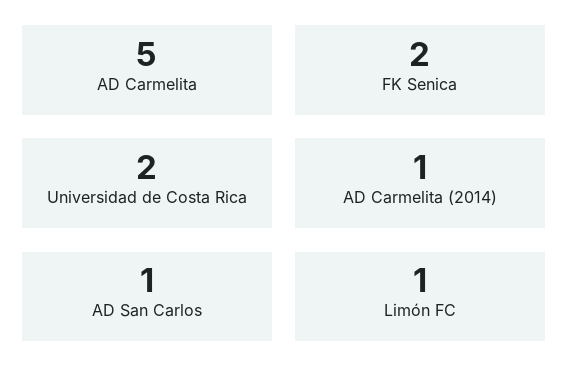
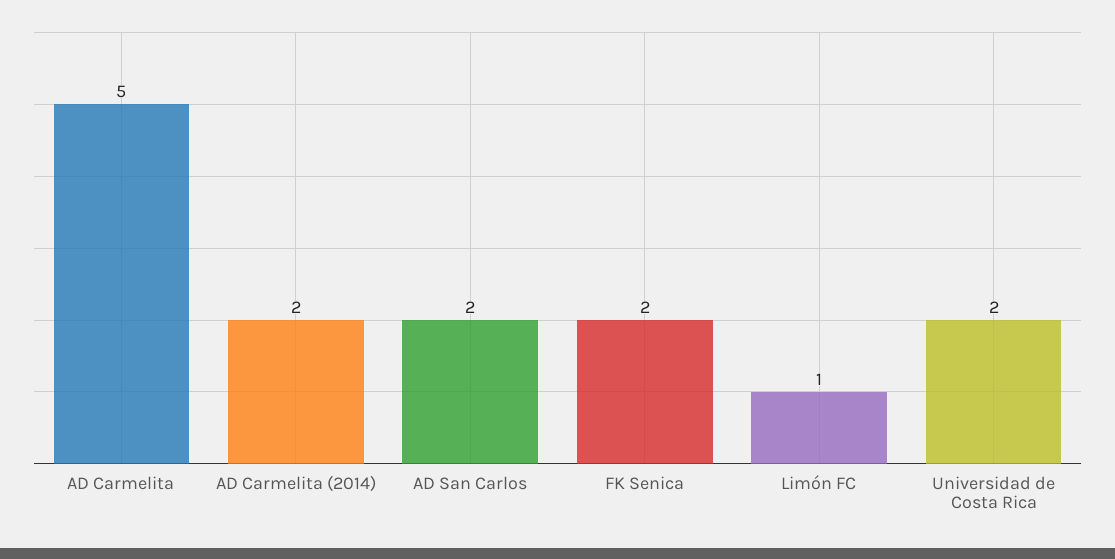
  {
    "AD Carmelita": 5,
    "FK Senica": 2,
    "Universidad de Costa Rica": 2,
-   "AD Carmelita (2014)": 1,
+   "AD Carmelita (2014)": 2,
-   "AD San Carlos": 1,
+   "AD San Carlos": 2,
    "Limón FC": 1
  }

